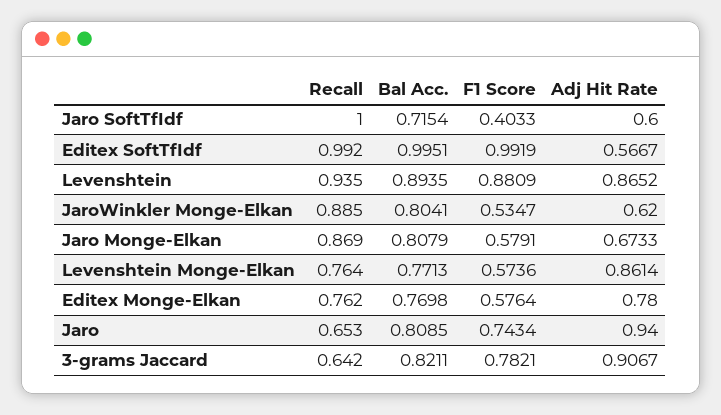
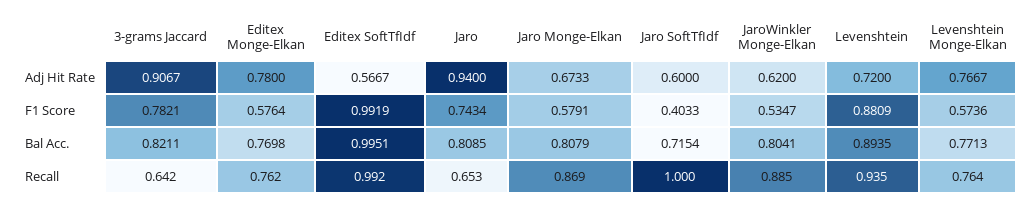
  {
    "Recall": {
      "Jaro SoftTfIdf": 1,
      "Editex SoftTfIdf": 0.992,
      "Levenshtein": 0.935,
      "JaroWinkler Monge-Elkan": 0.885,
      "Jaro Monge-Elkan": 0.869,
      "Levenshtein Monge-Elkan": 0.764,
      "Editex Monge-Elkan": 0.762,
      "Jaro": 0.653,
      "3-grams Jaccard": 0.642
    },
    "Bal Acc.": {
      "Jaro SoftTfIdf": 0.7154,
      "Editex SoftTfIdf": 0.9951,
      "Levenshtein": 0.8935,
      "JaroWinkler Monge-Elkan": 0.8041,
      "Jaro Monge-Elkan": 0.8079,
      "Levenshtein Monge-Elkan": 0.7713,
      "Editex Monge-Elkan": 0.7698,
      "Jaro": 0.8085,
      "3-grams Jaccard": 0.8211
    },
    "F1 Score": {
      "Jaro SoftTfIdf": 0.4033,
      "Editex SoftTfIdf": 0.9919,
      "Levenshtein": 0.8809,
      "JaroWinkler Monge-Elkan": 0.5347,
      "Jaro Monge-Elkan": 0.5791,
      "Levenshtein Monge-Elkan": 0.5736,
      "Editex Monge-Elkan": 0.5764,
      "Jaro": 0.7434,
      "3-grams Jaccard": 0.7821
    },
    "Adj Hit Rate": {
      "Jaro SoftTfIdf": 0.6,
      "Editex SoftTfIdf": 0.5667,
-     "Levenshtein": 0.8652,
+     "Levenshtein": 0.72,
      "JaroWinkler Monge-Elkan": 0.62,
      "Jaro Monge-Elkan": 0.6733,
-     "Levenshtein Monge-Elkan": 0.8614,
+     "Levenshtein Monge-Elkan": 0.7667,
      "Editex Monge-Elkan": 0.78,
      "Jaro": 0.94,
      "3-grams Jaccard": 0.9067
    }
  }

